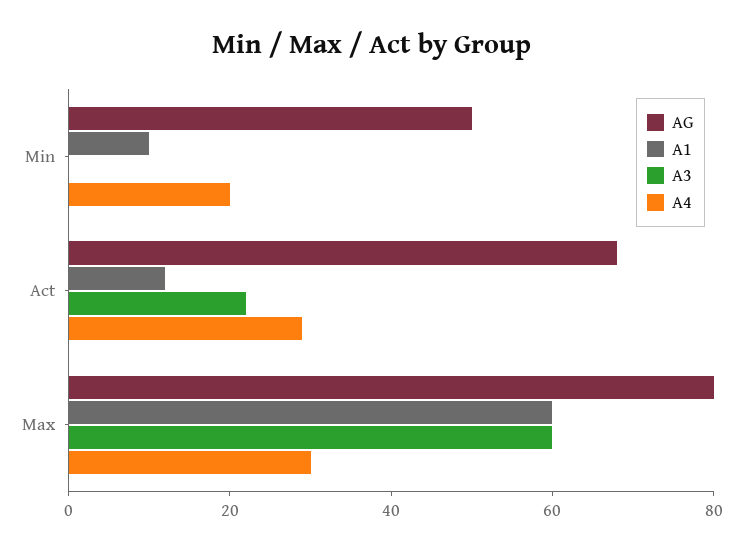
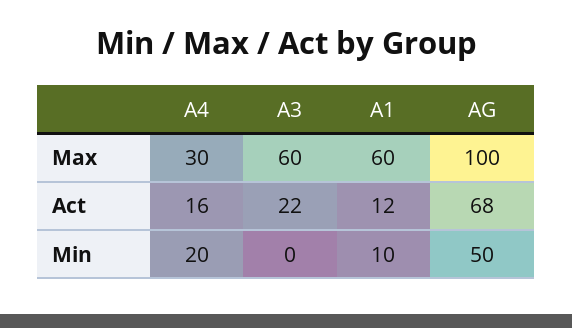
  {
    "AG": {
      "Min": 50,
      "Act": 68,
-     "Max": 80
+     "Max": 100
    },
    "A1": {
      "Min": 10,
      "Act": 12,
      "Max": 60
    },
    "A3": {
      "Min": 0,
      "Act": 22,
      "Max": 60
    },
    "A4": {
      "Min": 20,
-     "Act": 30,
+     "Act": 16,
      "Max": 30
    }
  }

